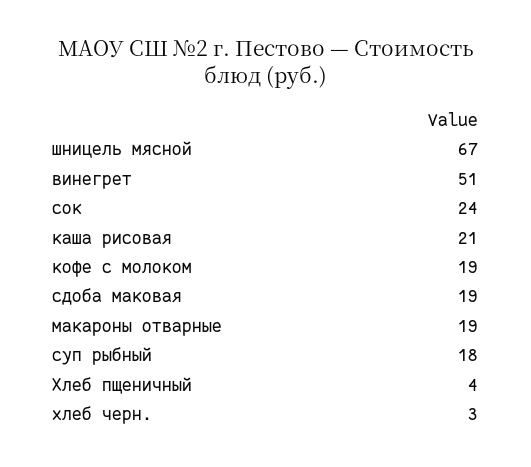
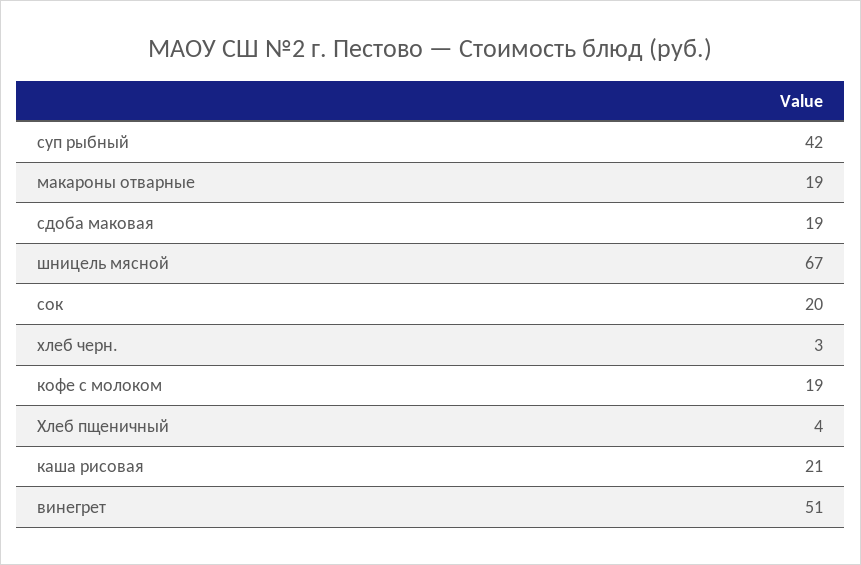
  {
    "шницель мясной": 67,
    "винегрет": 51,
-   "сок": 24,
+   "сок": 20,
    "каша рисовая": 21,
    "кофе с молоком": 19,
    "сдоба маковая": 19,
    "макароны отварные": 19,
-   "суп рыбный": 18,
+   "суп рыбный": 42,
    "Хлеб пщеничный": 4,
    "хлеб черн.": 3
  }

